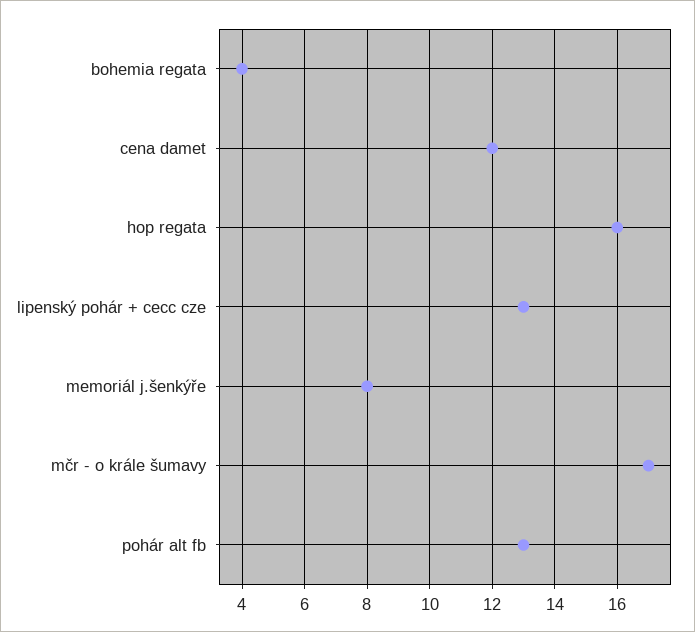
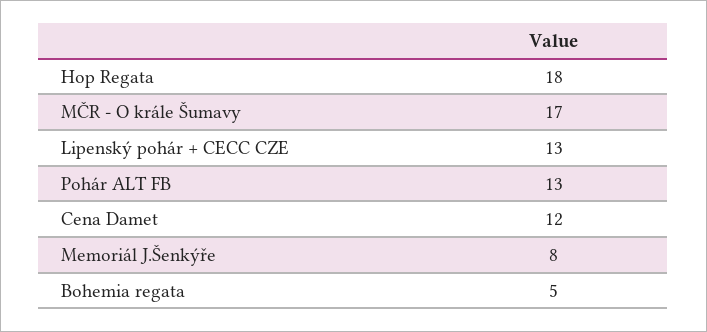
  {
-   "bohemia regata": 4,
+   "bohemia regata": 5,
    "cena damet": 12,
-   "hop regata": 16,
+   "hop regata": 18,
    "lipenský pohár + cecc cze": 13,
    "memoriál j.šenkýře": 8,
    "mčr - o krále šumavy": 17,
    "pohár alt fb": 13
  }

